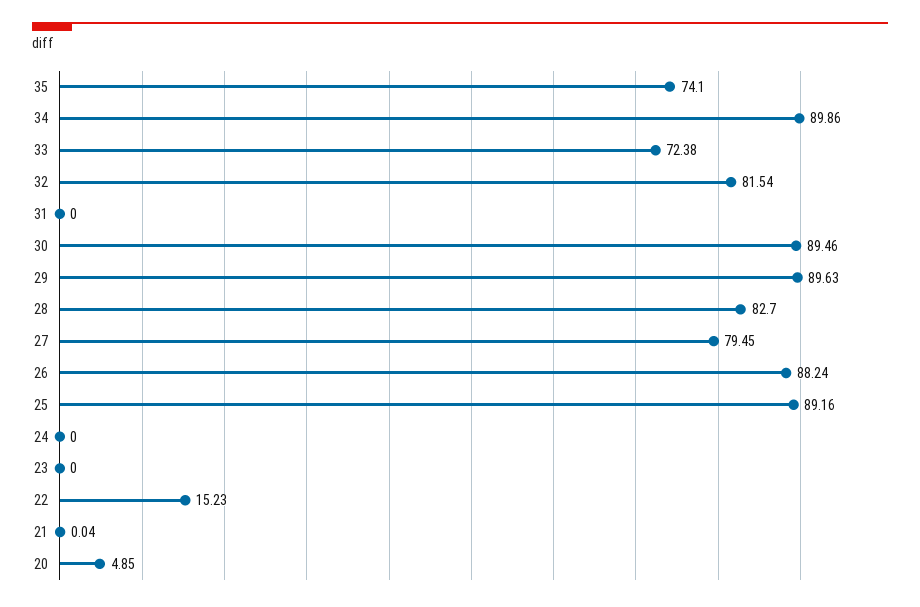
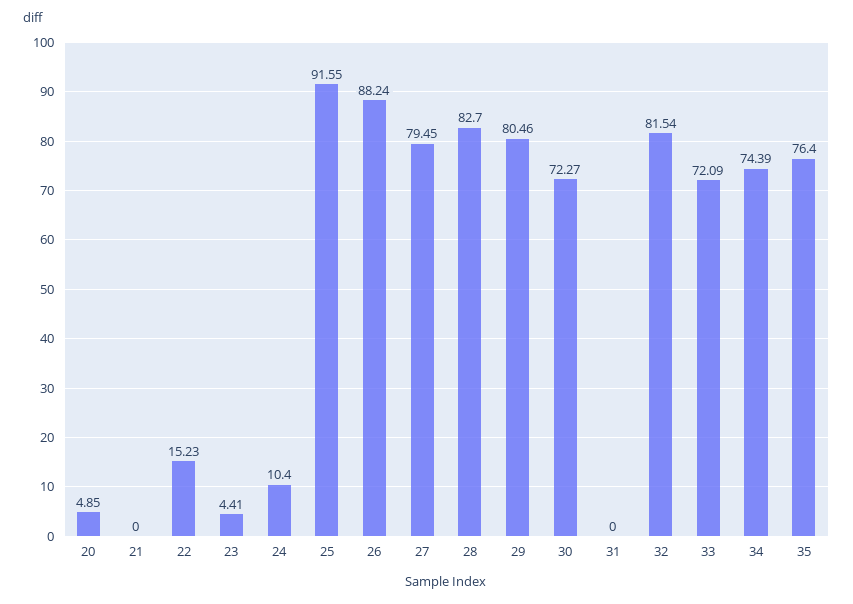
  {
-   "35": 74.1,
+   "35": 76.4,
-   "34": 89.86,
+   "34": 74.39,
-   "33": 72.38,
+   "33": 72.09,
    "32": 81.54,
    "31": 0,
-   "30": 89.46,
+   "30": 72.27,
-   "29": 89.63,
+   "29": 80.46,
    "28": 82.7,
    "27": 79.45,
    "26": 88.24,
-   "25": 89.16,
+   "25": 91.55,
-   "24": 0,
+   "24": 10.4,
-   "23": 0,
+   "23": 4.41,
    "22": 15.23,
-   "21": 0.04,
+   "21": 0,
    "20": 4.85
  }

